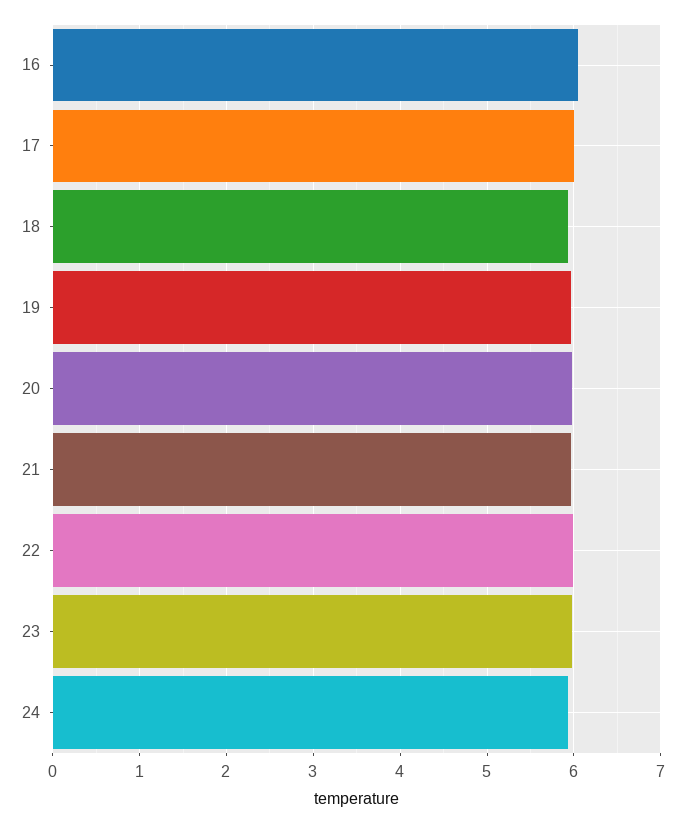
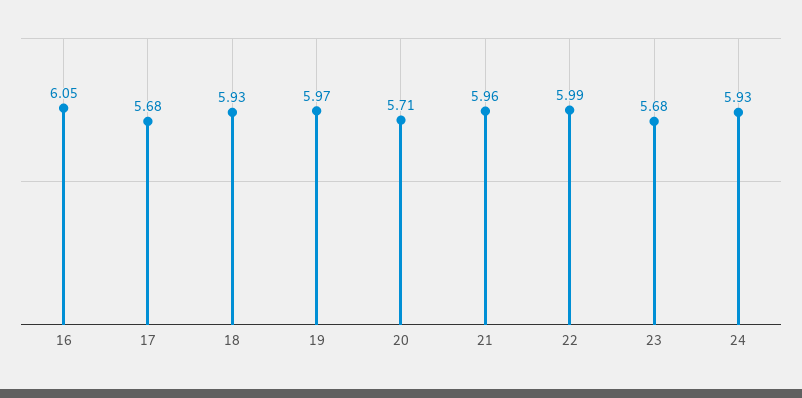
  {
    "16": 6.05,
-   "17": 6,
+   "17": 5.68,
    "18": 5.93,
    "19": 5.97,
-   "20": 6,
+   "20": 5.71,
    "21": 5.96,
    "22": 5.99,
-   "23": 6,
+   "23": 5.68,
    "24": 5.93
  }

